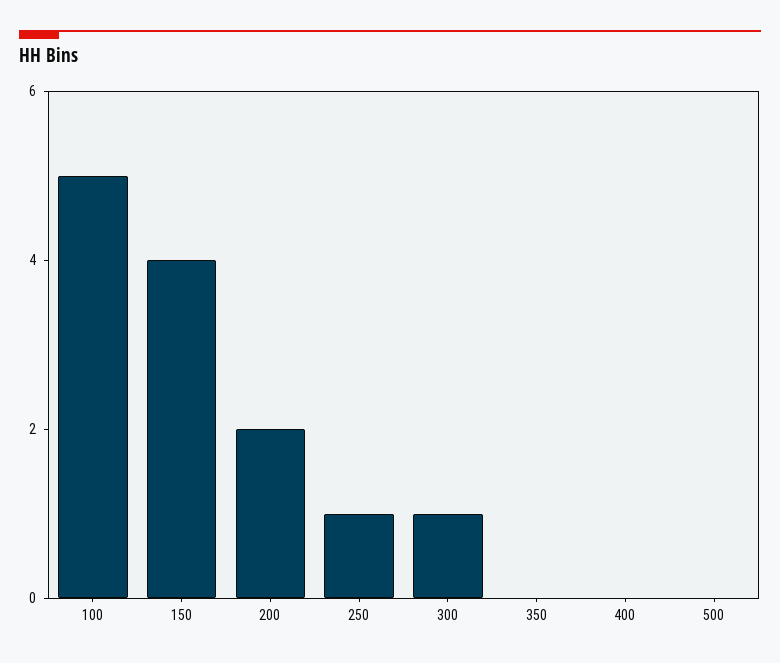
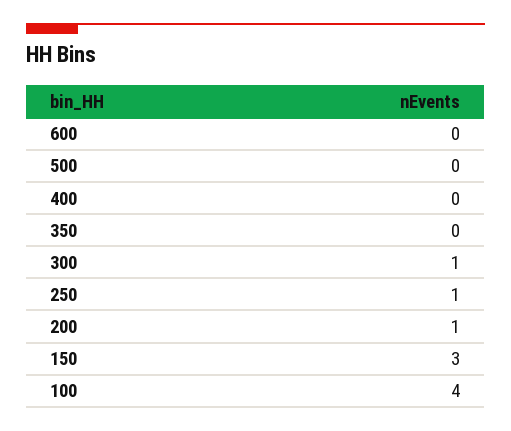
  {
-   "100": 5,
+   "100": 4,
-   "150": 4,
+   "150": 3,
-   "200": 2,
+   "200": 1,
    "250": 1,
    "300": 1,
    "350": 0,
    "400": 0,
-   "500": 0
+   "500": 0,
+   "600": 0
  }

